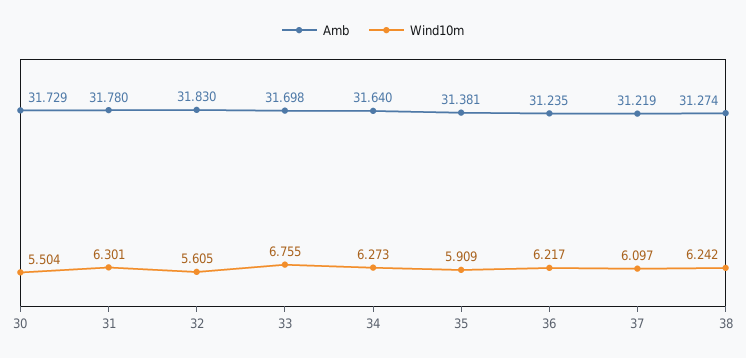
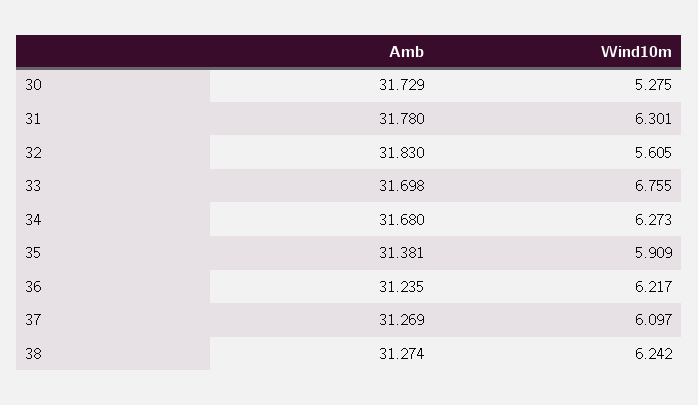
  {
    "Amb": {
      "30": 31.729,
      "31": 31.78,
      "32": 31.83,
      "33": 31.698,
-     "34": 31.64,
+     "34": 31.68,
      "35": 31.381,
      "36": 31.235,
-     "37": 31.219,
+     "37": 31.269,
      "38": 31.274
    },
    "Wind10m": {
-     "30": 5.504,
+     "30": 5.275,
      "31": 6.301,
      "32": 5.605,
      "33": 6.755,
      "34": 6.273,
      "35": 5.909,
      "36": 6.217,
      "37": 6.097,
      "38": 6.242
    }
  }

